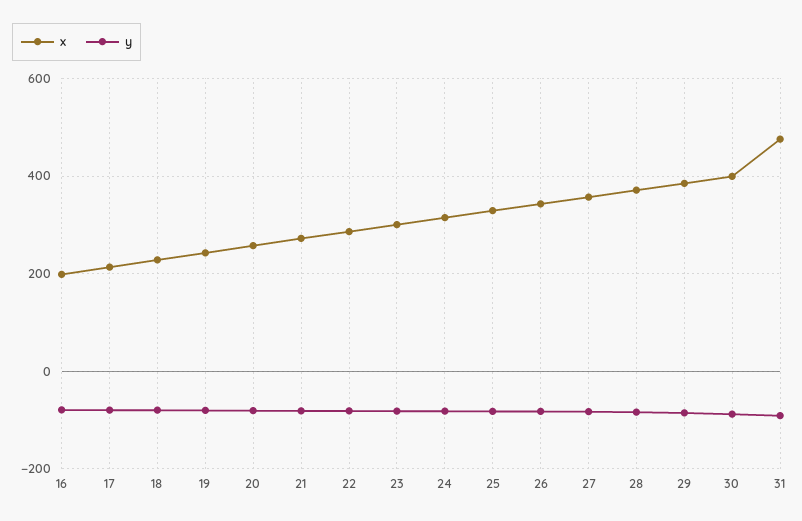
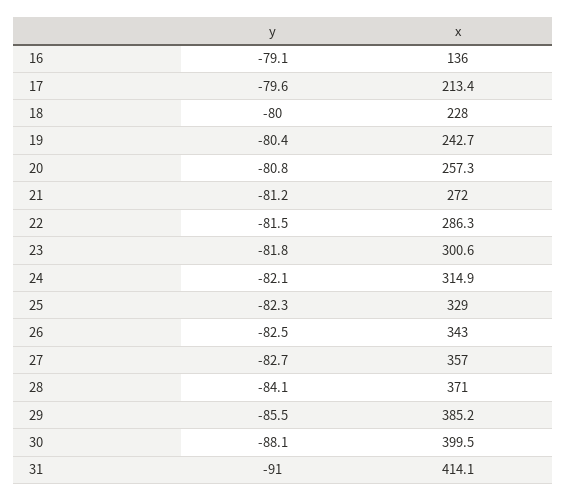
  {
    "x": {
-     "16": 200,
+     "16": 136,
      "17": 213.4,
      "18": 228,
      "19": 242.7,
      "20": 257.3,
      "21": 272,
      "22": 286.3,
      "23": 300.6,
      "24": 314.9,
      "25": 329,
      "26": 343,
      "27": 357,
      "28": 371,
      "29": 385.2,
      "30": 399.5,
-     "31": 480
+     "31": 414.1
    },
    "y": {
      "16": -79.1,
      "17": -79.6,
      "18": -80,
      "19": -80.4,
      "20": -80.8,
      "21": -81.2,
      "22": -81.5,
      "23": -81.8,
      "24": -82.1,
      "25": -82.3,
      "26": -82.5,
      "27": -82.7,
      "28": -84.1,
      "29": -85.5,
      "30": -88.1,
      "31": -91
    }
  }

